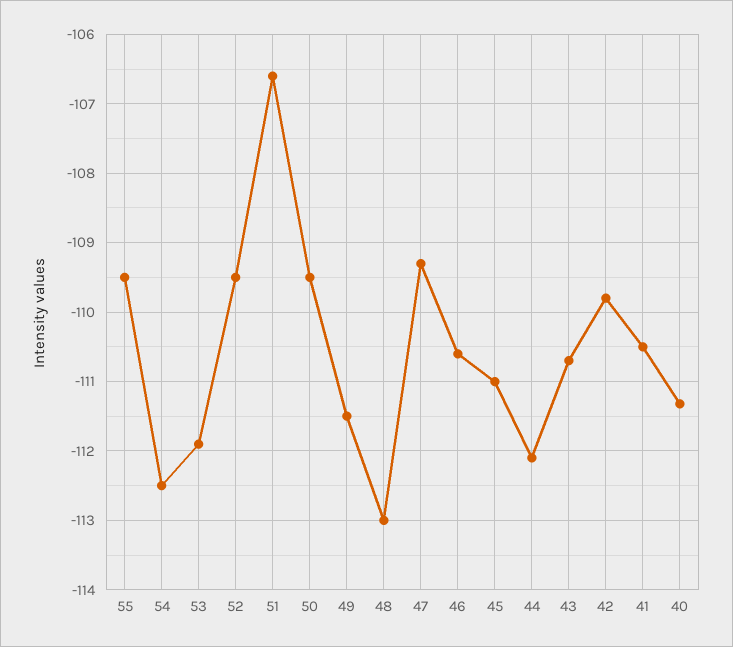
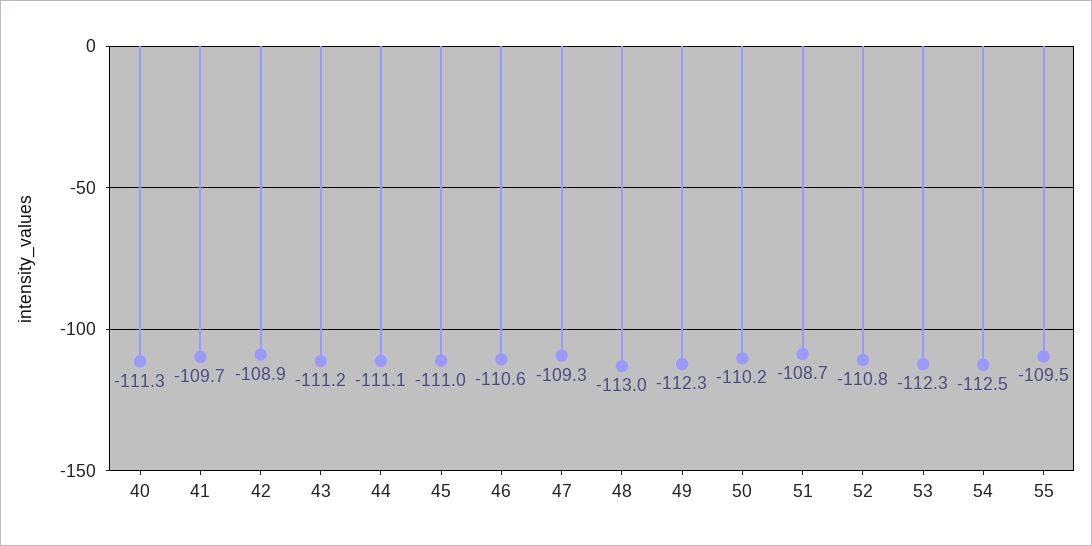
  {
    "55": -109.5,
    "54": -112.5,
-   "53": -111.9,
+   "53": -112.3,
-   "52": -109.5,
+   "52": -110.8,
-   "51": -106.6,
+   "51": -108.7,
-   "50": -109.5,
+   "50": -110.2,
-   "49": -111.5,
+   "49": -112.3,
    "48": -113,
    "47": -109.3,
    "46": -110.6,
    "45": -111,
-   "44": -112.1,
+   "44": -111.1,
-   "43": -110.7,
+   "43": -111.2,
-   "42": -109.8,
+   "42": -108.9,
-   "41": -110.5,
+   "41": -109.7,
    "40": -111.3
  }

